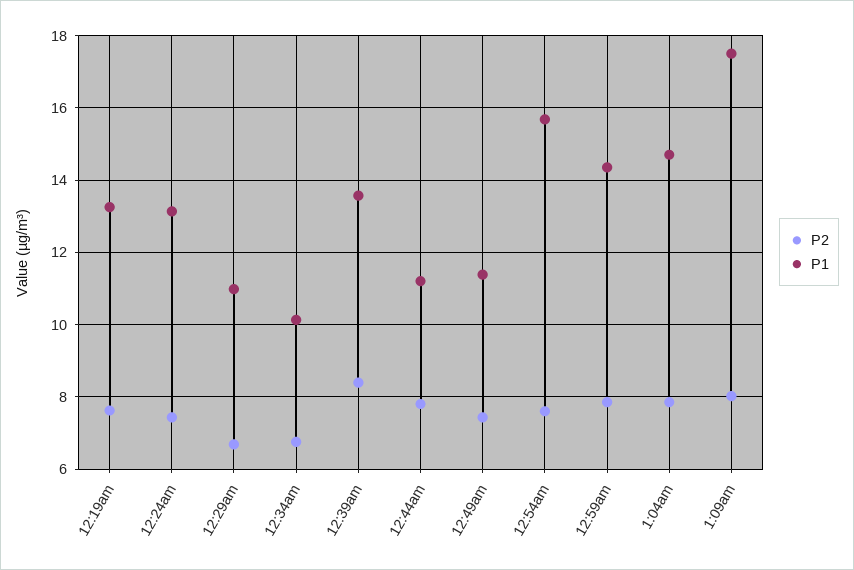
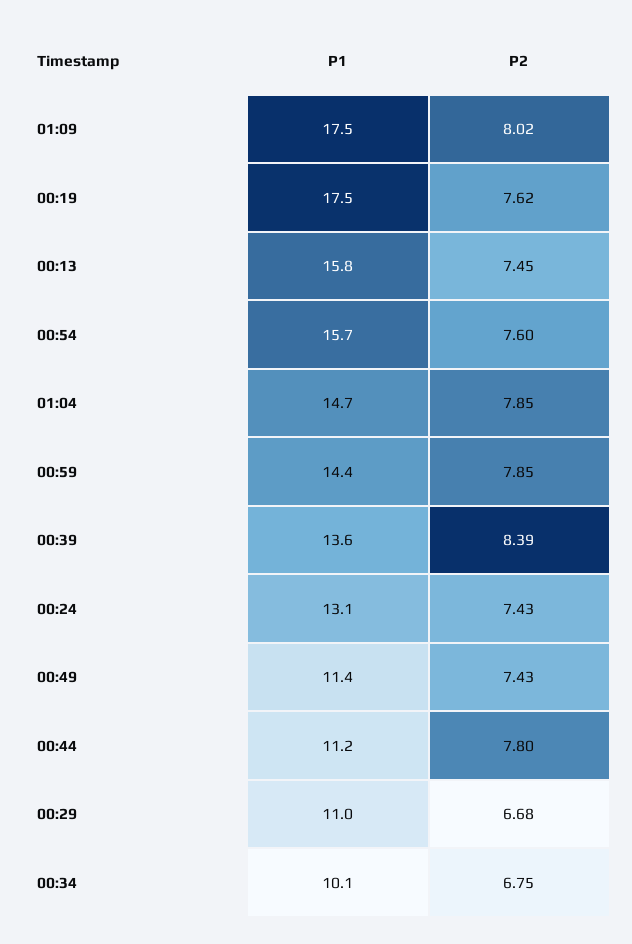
  {
    "P2": {
      "12:19am": 7.62,
      "12:24am": 7.43,
      "12:29am": 6.68,
      "12:34am": 6.75,
      "12:39am": 8.39,
      "12:44am": 7.8,
      "12:49am": 7.43,
      "12:54am": 7.6,
      "12:59am": 7.85,
      "1:04am": 7.85,
-     "1:09am": 8.02
+     "1:09am": 8.02,
+     "00:13": 7.45
    },
    "P1": {
-     "12:19am": 13.2,
+     "12:19am": 17.5,
      "12:24am": 13.1,
      "12:29am": 11,
      "12:34am": 10.1,
      "12:39am": 13.6,
      "12:44am": 11.2,
      "12:49am": 11.4,
      "12:54am": 15.7,
      "12:59am": 14.4,
      "1:04am": 14.7,
-     "1:09am": 17.5
+     "1:09am": 17.5,
+     "00:13": 15.8
    }
  }

